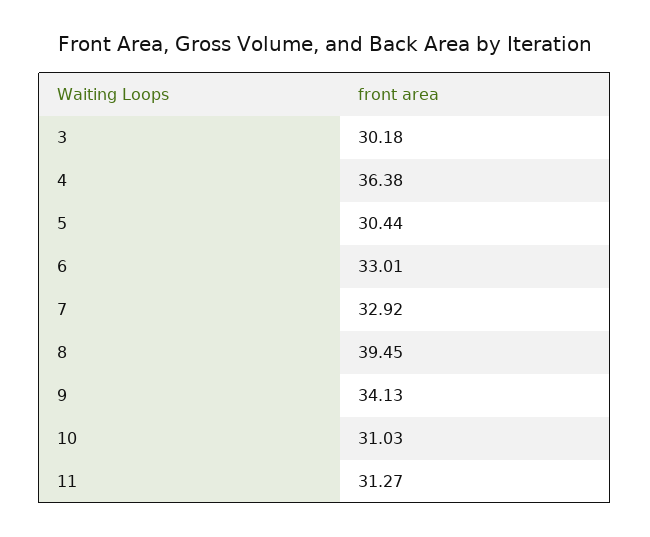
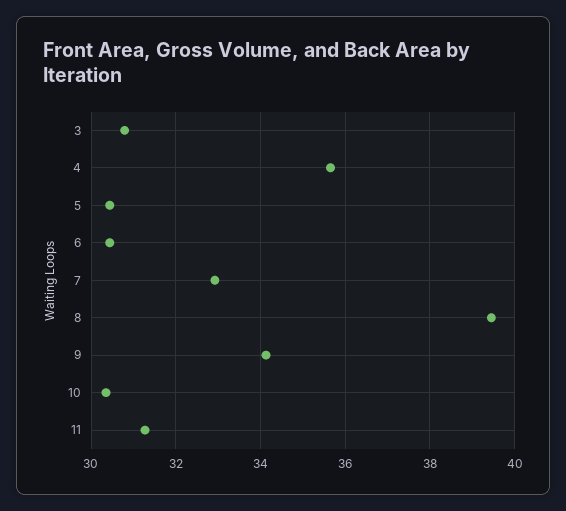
  {
-   "3": 30.18,
+   "3": 30.8,
-   "4": 36.38,
+   "4": 35.6,
    "5": 30.44,
-   "6": 33.01,
+   "6": 30.4,
    "7": 32.92,
    "8": 39.45,
    "9": 34.13,
-   "10": 31.03,
+   "10": 30.4,
    "11": 31.27
  }

